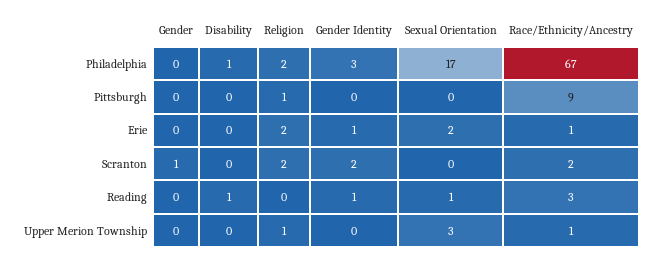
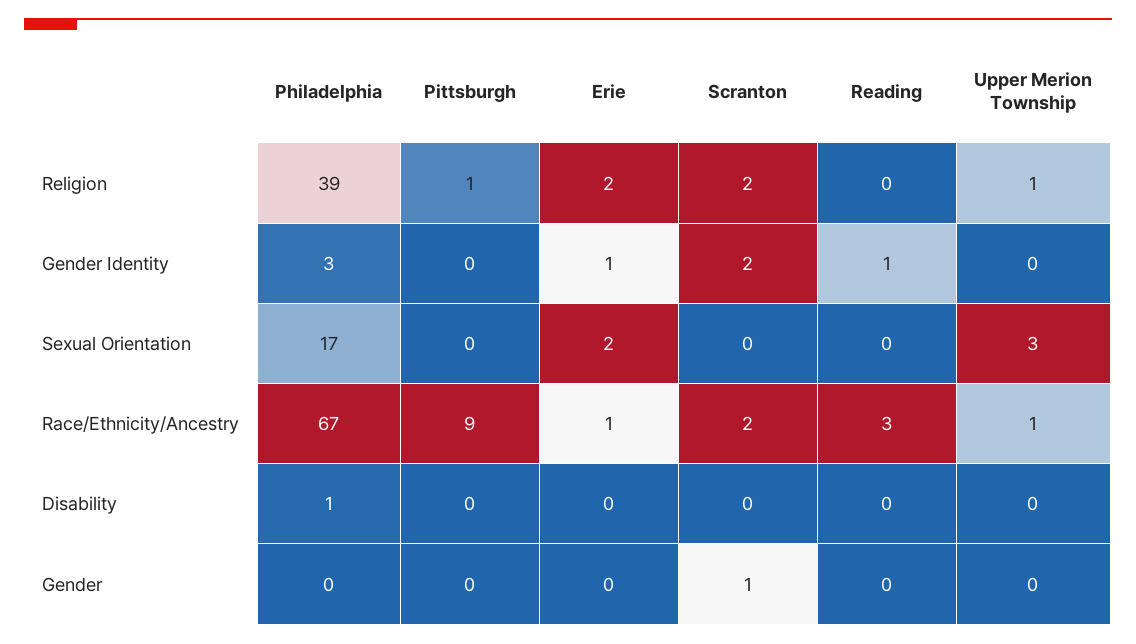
  {
    "Gender": {
      "Philadelphia": 0,
      "Pittsburgh": 0,
      "Erie": 0,
      "Scranton": 1,
      "Reading": 0,
      "Upper Merion Township": 0
    },
    "Disability": {
      "Philadelphia": 1,
      "Pittsburgh": 0,
      "Erie": 0,
      "Scranton": 0,
-     "Reading": 1,
+     "Reading": 0,
      "Upper Merion Township": 0
    },
    "Religion": {
-     "Philadelphia": 2,
+     "Philadelphia": 39,
      "Pittsburgh": 1,
      "Erie": 2,
      "Scranton": 2,
      "Reading": 0,
      "Upper Merion Township": 1
    },
    "Gender Identity": {
      "Philadelphia": 3,
      "Pittsburgh": 0,
      "Erie": 1,
      "Scranton": 2,
      "Reading": 1,
      "Upper Merion Township": 0
    },
    "Sexual Orientation": {
      "Philadelphia": 17,
      "Pittsburgh": 0,
      "Erie": 2,
      "Scranton": 0,
-     "Reading": 1,
+     "Reading": 0,
      "Upper Merion Township": 3
    },
    "Race/Ethnicity/Ancestry": {
      "Philadelphia": 67,
      "Pittsburgh": 9,
      "Erie": 1,
      "Scranton": 2,
      "Reading": 3,
      "Upper Merion Township": 1
    }
  }

